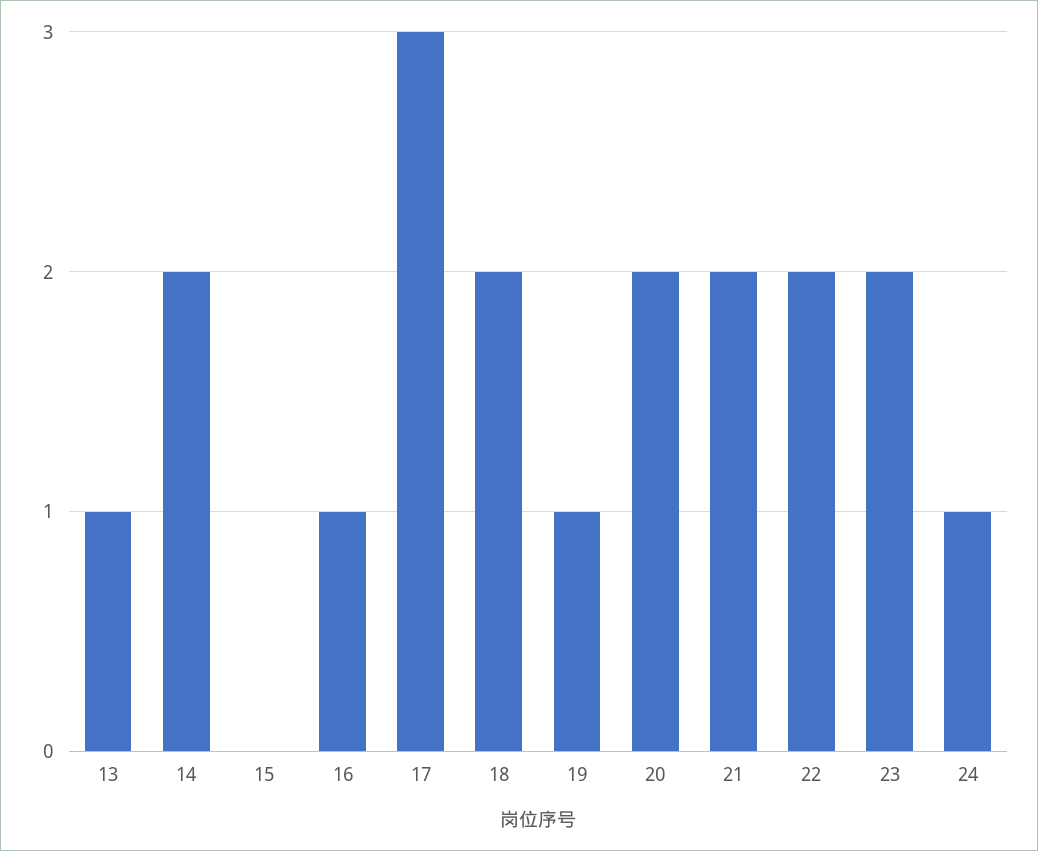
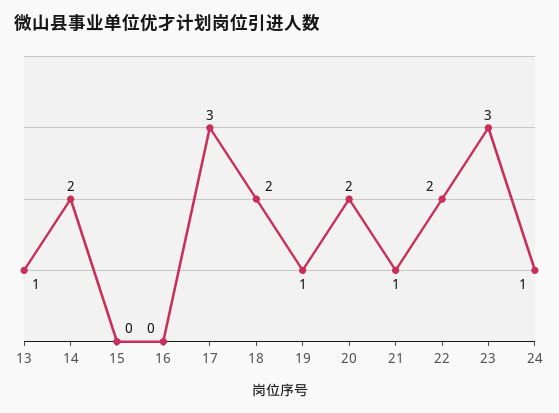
  {
    "13": 1,
    "14": 2,
    "15": 0,
-   "16": 1,
+   "16": 0,
    "17": 3,
    "18": 2,
    "19": 1,
    "20": 2,
-   "21": 2,
+   "21": 1,
    "22": 2,
-   "23": 2,
+   "23": 3,
    "24": 1
  }

